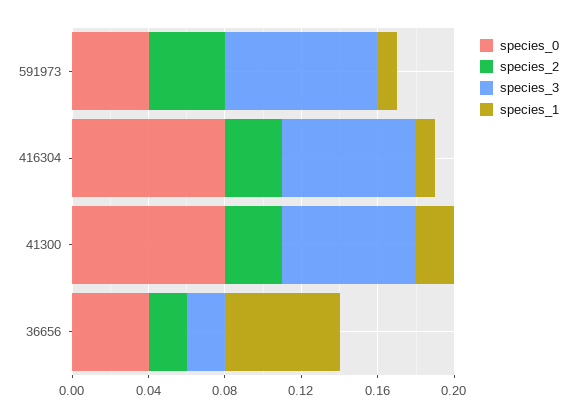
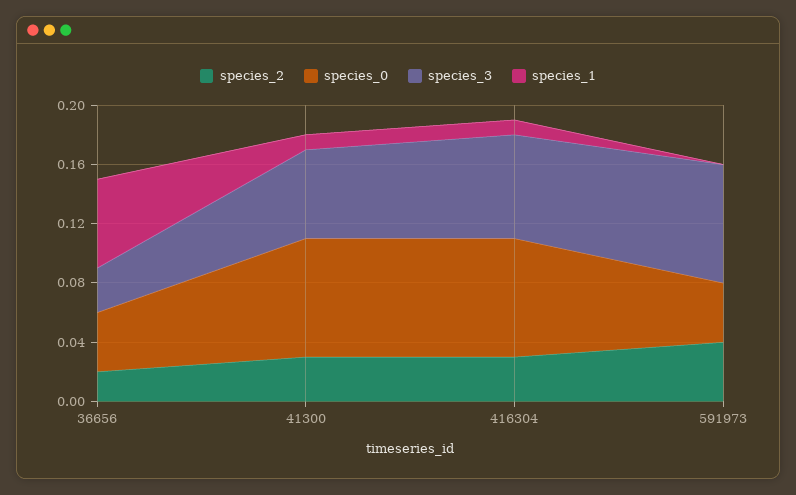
  {
    "species_0": {
      "591973": 0.04,
      "416304": 0.08,
      "41300": 0.08,
      "36656": 0.04
    },
    "species_2": {
      "591973": 0.04,
      "416304": 0.03,
      "41300": 0.03,
      "36656": 0.02
    },
    "species_3": {
      "591973": 0.08,
      "416304": 0.07,
-     "41300": 0.07,
+     "41300": 0.06,
-     "36656": 0.02
+     "36656": 0.03
    },
    "species_1": {
-     "591973": 0.01,
+     "591973": 0,
      "416304": 0.01,
-     "41300": 0.02,
+     "41300": 0.01,
      "36656": 0.06
    }
  }

